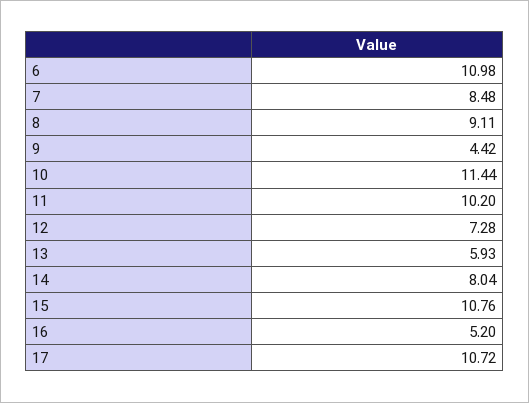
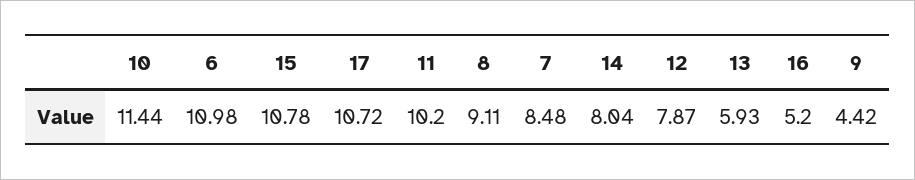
  {
    "6": 10.98,
    "7": 8.48,
    "8": 9.11,
    "9": 4.42,
    "10": 11.44,
    "11": 10.2,
-   "12": 7.28,
+   "12": 7.87,
    "13": 5.93,
    "14": 8.04,
-   "15": 10.76,
+   "15": 10.78,
    "16": 5.2,
    "17": 10.72
  }

